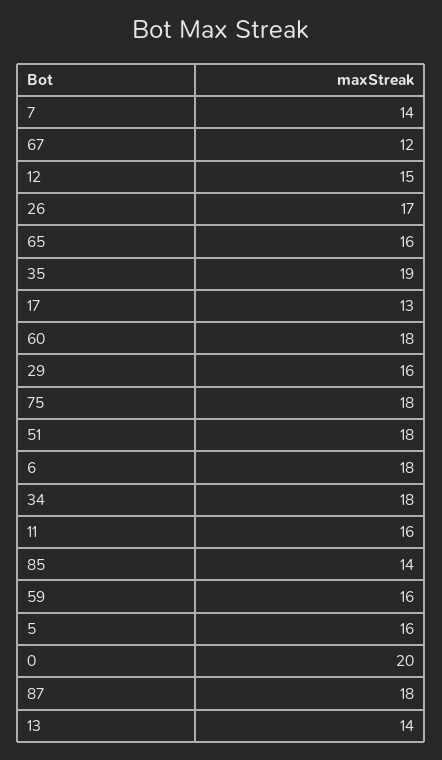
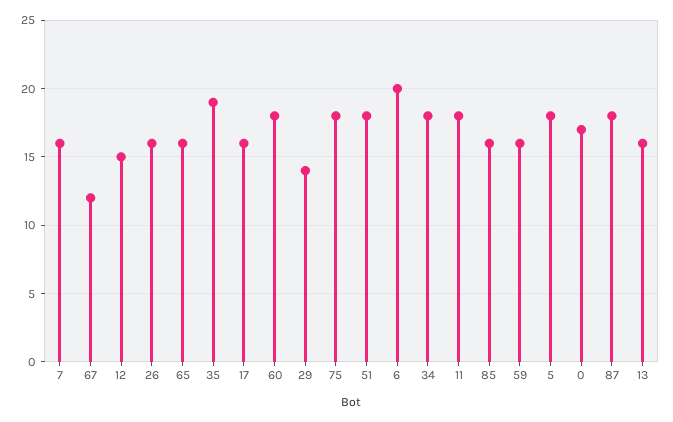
  {
-   "7": 14,
+   "7": 16,
    "67": 12,
    "12": 15,
-   "26": 17,
+   "26": 16,
    "65": 16,
    "35": 19,
-   "17": 13,
+   "17": 16,
    "60": 18,
-   "29": 16,
+   "29": 14,
    "75": 18,
    "51": 18,
-   "6": 18,
+   "6": 20,
    "34": 18,
-   "11": 16,
+   "11": 18,
-   "85": 14,
+   "85": 16,
    "59": 16,
-   "5": 16,
+   "5": 18,
-   "0": 20,
+   "0": 17,
    "87": 18,
-   "13": 14
+   "13": 16
  }

